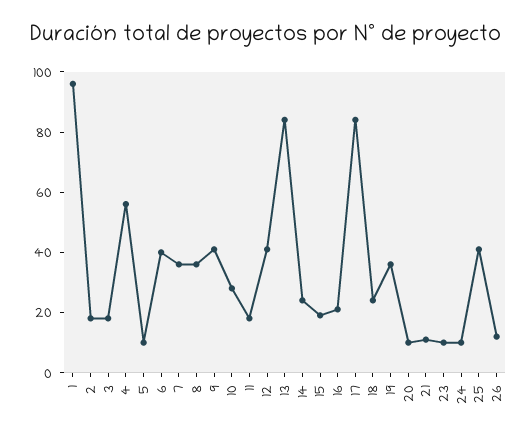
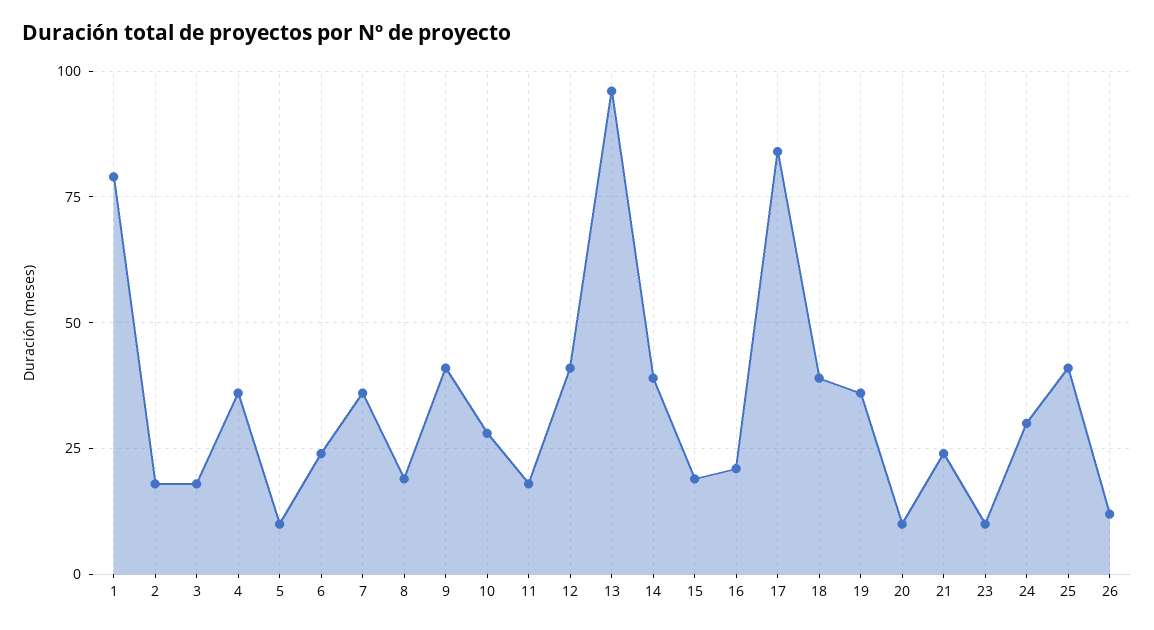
  {
-   "1": 95,
+   "1": 80,
    "2": 20,
    "3": 20,
-   "4": 55,
+   "4": 35,
    "5": 10,
-   "6": 40,
+   "6": 25,
    "7": 35,
-   "8": 35,
+   "8": 20,
    "9": 40,
    "10": 30,
    "11": 20,
    "12": 40,
-   "13": 85,
+   "13": 95,
-   "14": 25,
+   "14": 40,
    "15": 20,
    "16": 20,
    "17": 85,
-   "18": 25,
+   "18": 40,
    "19": 35,
    "20": 10,
-   "21": 10,
+   "21": 25,
    "23": 10,
-   "24": 10,
+   "24": 30,
    "25": 40,
    "26": 10
  }

